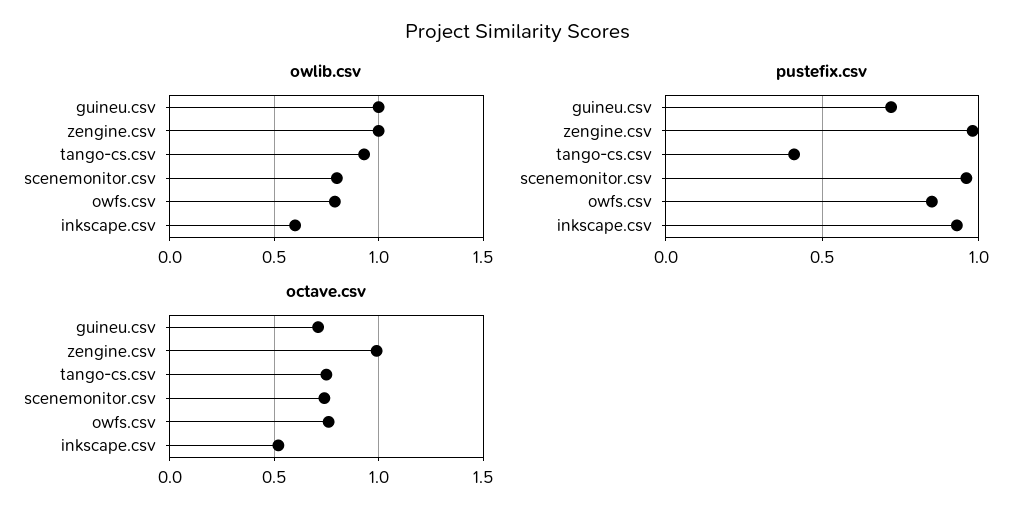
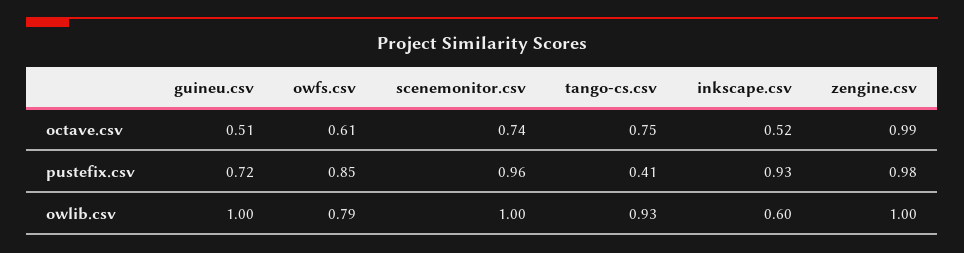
  {
    "owlib.csv": {
      "guineu.csv": 1,
      "zengine.csv": 1,
      "tango-cs.csv": 0.93,
-     "scenemonitor.csv": 0.8,
+     "scenemonitor.csv": 1,
      "owfs.csv": 0.79,
      "inkscape.csv": 0.6
    },
    "pustefix.csv": {
      "guineu.csv": 0.72,
      "zengine.csv": 0.98,
      "tango-cs.csv": 0.41,
      "scenemonitor.csv": 0.96,
      "owfs.csv": 0.85,
      "inkscape.csv": 0.93
    },
    "octave.csv": {
-     "guineu.csv": 0.7,
+     "guineu.csv": 0.51,
      "zengine.csv": 0.99,
      "tango-cs.csv": 0.75,
      "scenemonitor.csv": 0.74,
-     "owfs.csv": 0.75,
+     "owfs.csv": 0.61,
      "inkscape.csv": 0.52
    }
  }

